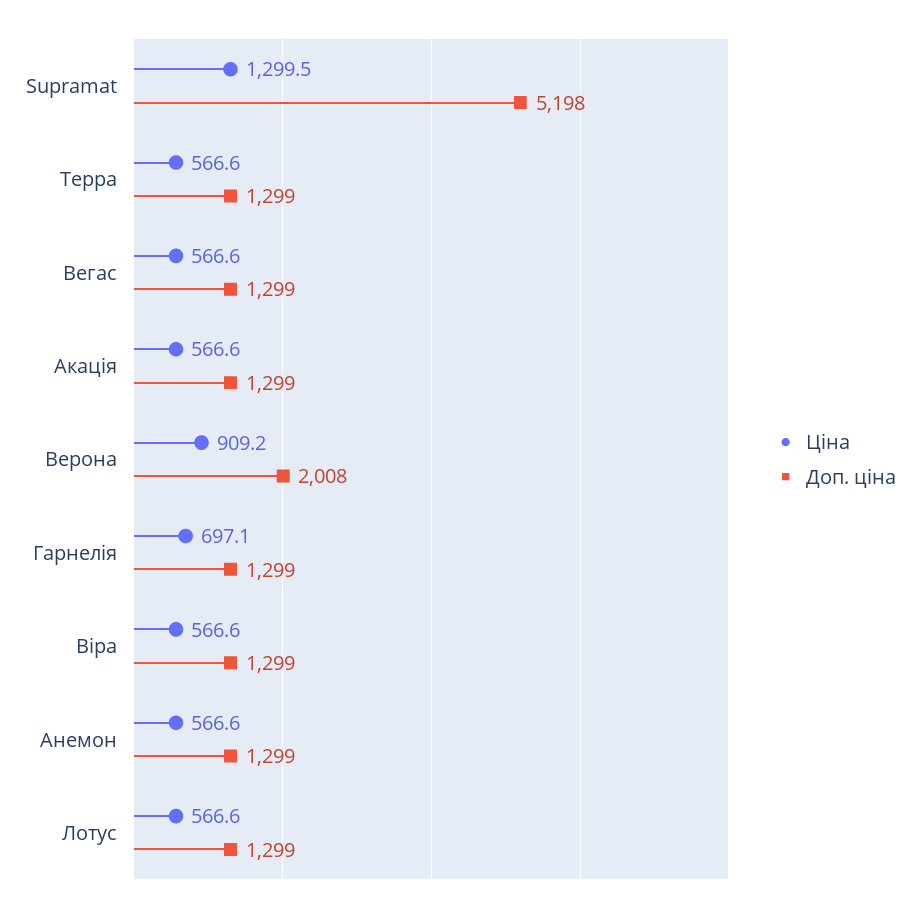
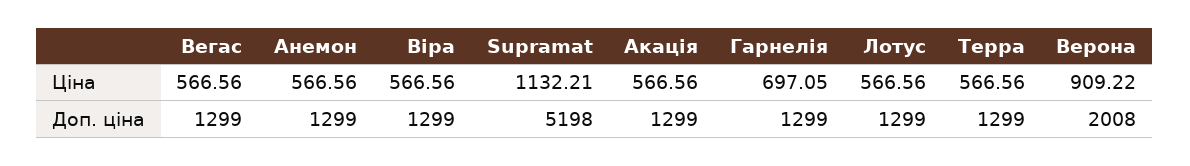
  {
    "Ціна": {
-     "Supramat": 1299.5,
+     "Supramat": 1132.21,
      "Терра": 566.56,
      "Вегас": 566.56,
      "Акація": 566.56,
      "Верона": 909.22,
      "Гарнелія": 697.05,
      "Віра": 566.56,
      "Анемон": 566.56,
      "Лотус": 566.56
    },
    "Доп. ціна": {
      "Supramat": 5198,
      "Терра": 1299,
      "Вегас": 1299,
      "Акація": 1299,
      "Верона": 2008,
      "Гарнелія": 1299,
      "Віра": 1299,
      "Анемон": 1299,
      "Лотус": 1299
    }
  }

